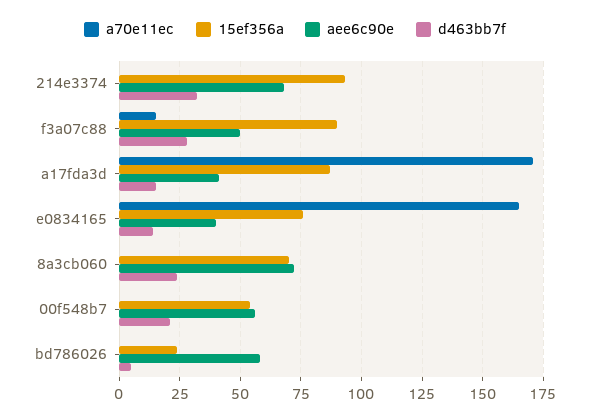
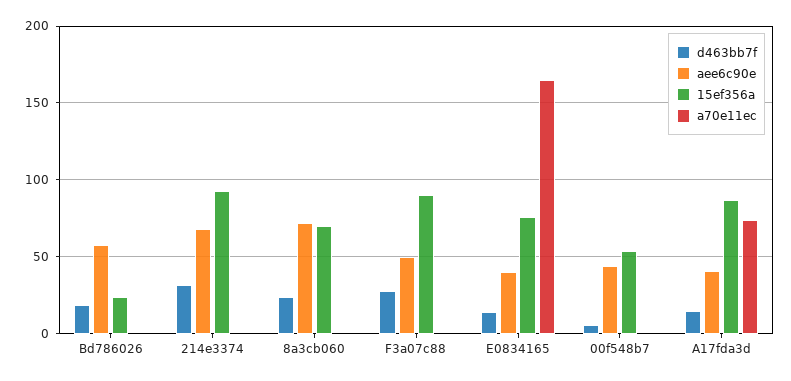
  {
    "a70e11ec": {
      "214e3374": 0,
-     "f3a07c88": 15,
+     "f3a07c88": 0,
-     "a17fda3d": 170,
+     "a17fda3d": 75,
      "e0834165": 165,
      "8a3cb060": 0,
      "00f548b7": 0,
      "bd786026": 0
    },
    "15ef356a": {
      "214e3374": 95,
      "f3a07c88": 90,
      "a17fda3d": 85,
      "e0834165": 75,
      "8a3cb060": 70,
      "00f548b7": 55,
      "bd786026": 25
    },
    "aee6c90e": {
      "214e3374": 70,
      "f3a07c88": 50,
      "a17fda3d": 40,
      "e0834165": 40,
      "8a3cb060": 70,
-     "00f548b7": 55,
+     "00f548b7": 45,
      "bd786026": 60
    },
    "d463bb7f": {
      "214e3374": 30,
      "f3a07c88": 30,
      "a17fda3d": 15,
      "e0834165": 15,
      "8a3cb060": 25,
-     "00f548b7": 20,
+     "00f548b7": 5,
-     "bd786026": 5
+     "bd786026": 20
    }
  }

